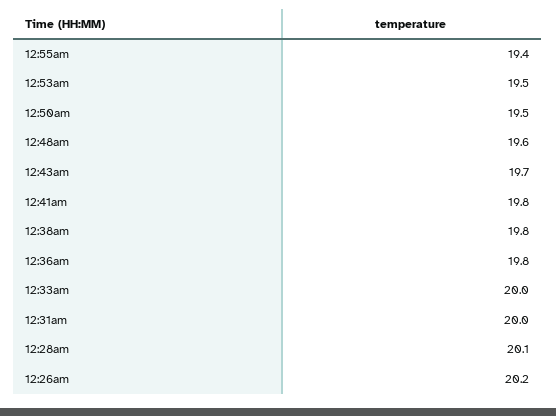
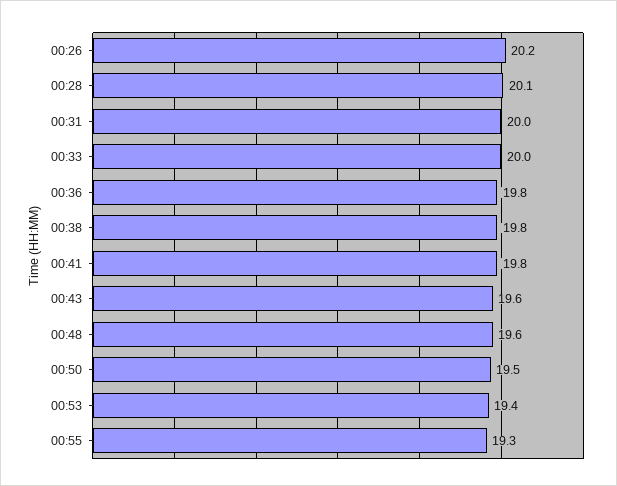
  {
-   "12:55am": 19.4,
+   "12:55am": 19.3,
-   "12:53am": 19.5,
+   "12:53am": 19.4,
    "12:50am": 19.5,
    "12:48am": 19.6,
-   "12:43am": 19.7,
+   "12:43am": 19.6,
    "12:41am": 19.8,
    "12:38am": 19.8,
    "12:36am": 19.8,
    "12:33am": 20,
    "12:31am": 20,
    "12:28am": 20.1,
    "12:26am": 20.2
  }

